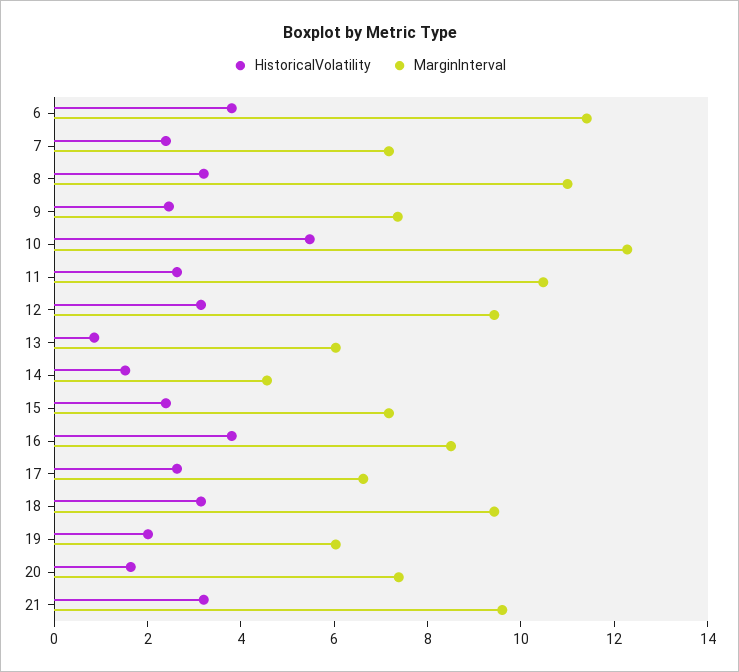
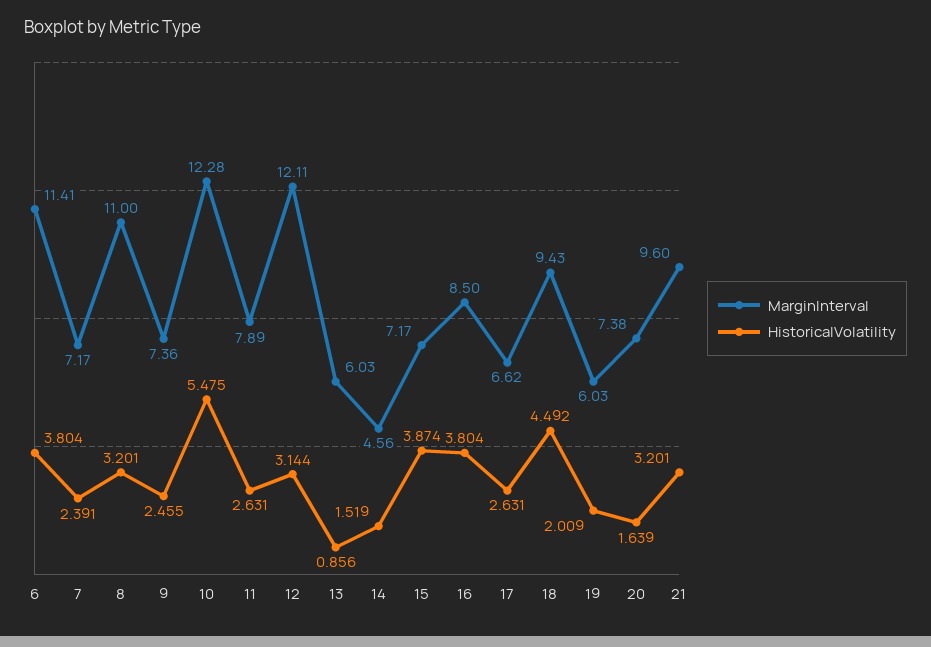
  {
    "HistoricalVolatility": {
      "6": 3.804,
      "7": 2.391,
      "8": 3.201,
      "9": 2.455,
      "10": 5.475,
      "11": 2.631,
      "12": 3.144,
      "13": 0.856,
      "14": 1.519,
-     "15": 2.5,
+     "15": 3.874,
      "16": 3.804,
      "17": 2.631,
-     "18": 3,
+     "18": 4.492,
      "19": 2.009,
      "20": 1.639,
      "21": 3.201
    },
    "MarginInterval": {
      "6": 11.41,
      "7": 7.17,
      "8": 11,
      "9": 7.36,
      "10": 12.28,
-     "11": 10.5,
+     "11": 7.89,
-     "12": 9.5,
+     "12": 12.11,
      "13": 6.03,
      "14": 4.56,
      "15": 7.17,
      "16": 8.5,
      "17": 6.62,
      "18": 9.43,
      "19": 6.03,
      "20": 7.38,
      "21": 9.6
    }
  }

